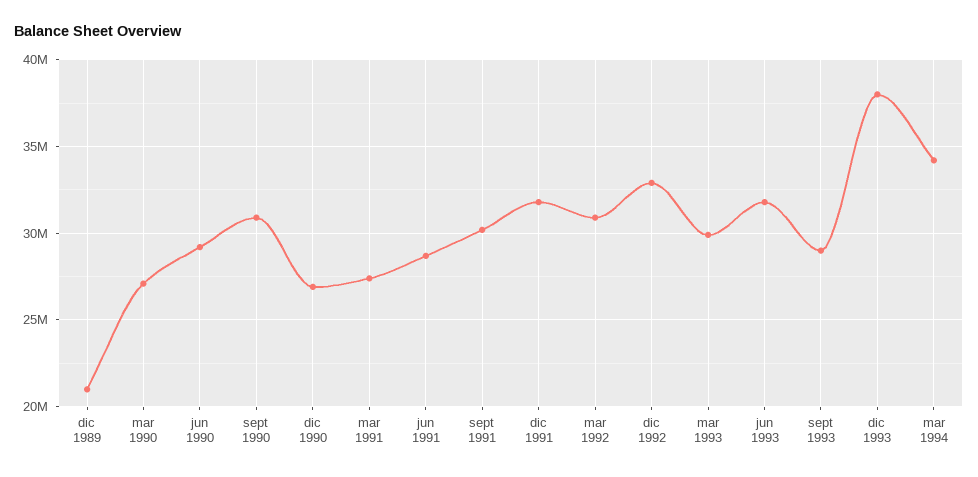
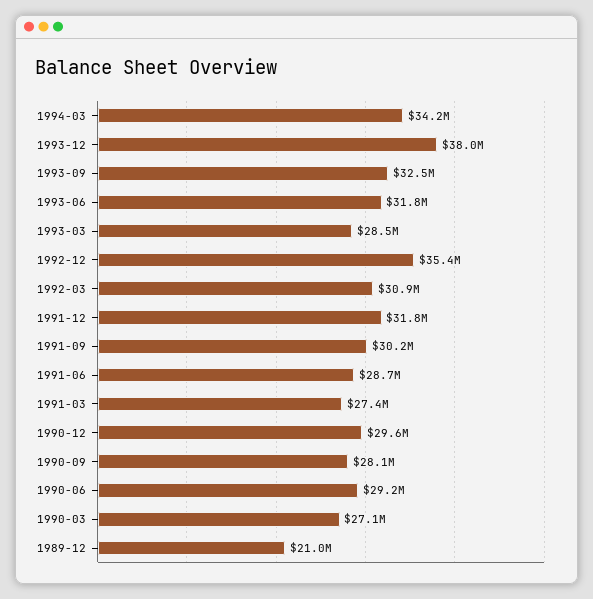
  {
    "dic 1989": 21000000,
    "mar 1990": 27100000,
    "jun 1990": 29200000,
-   "sept 1990": 31000000,
+   "sept 1990": 28100000,
-   "dic 1990": 27000000,
+   "dic 1990": 29600000,
    "mar 1991": 27400000,
    "jun 1991": 28700000,
    "sept 1991": 30200000,
    "dic 1991": 31800000,
    "mar 1992": 30900000,
-   "dic 1992": 33000000,
+   "dic 1992": 35400000,
-   "mar 1993": 30000000,
+   "mar 1993": 28500000,
    "jun 1993": 31800000,
-   "sept 1993": 29000000,
+   "sept 1993": 32500000,
    "dic 1993": 38000000,
    "mar 1994": 34200000
  }

